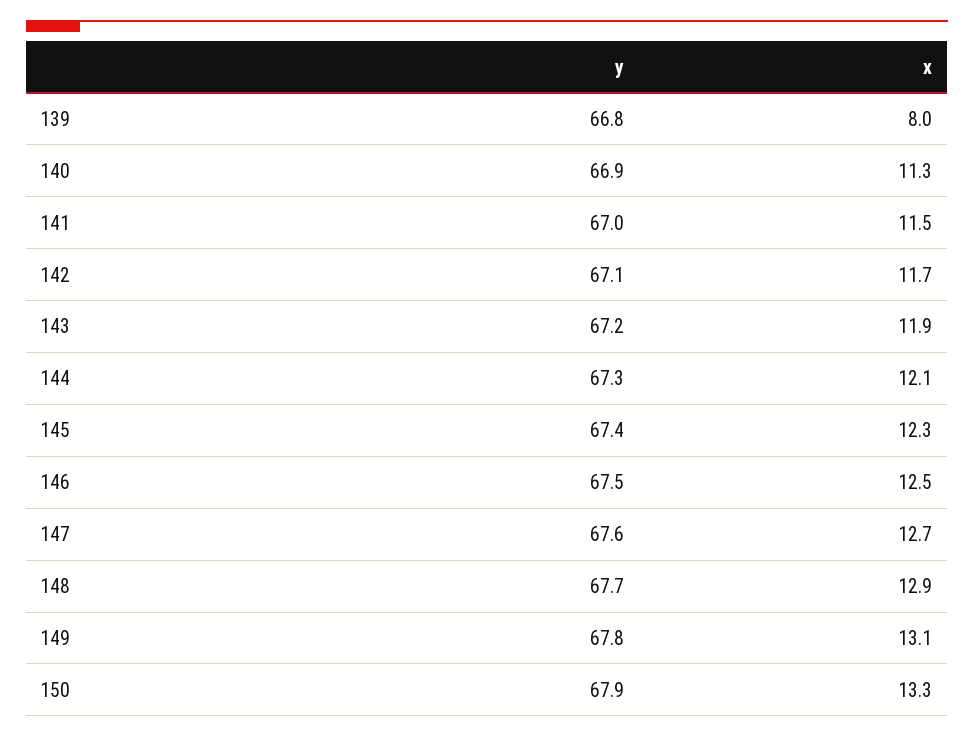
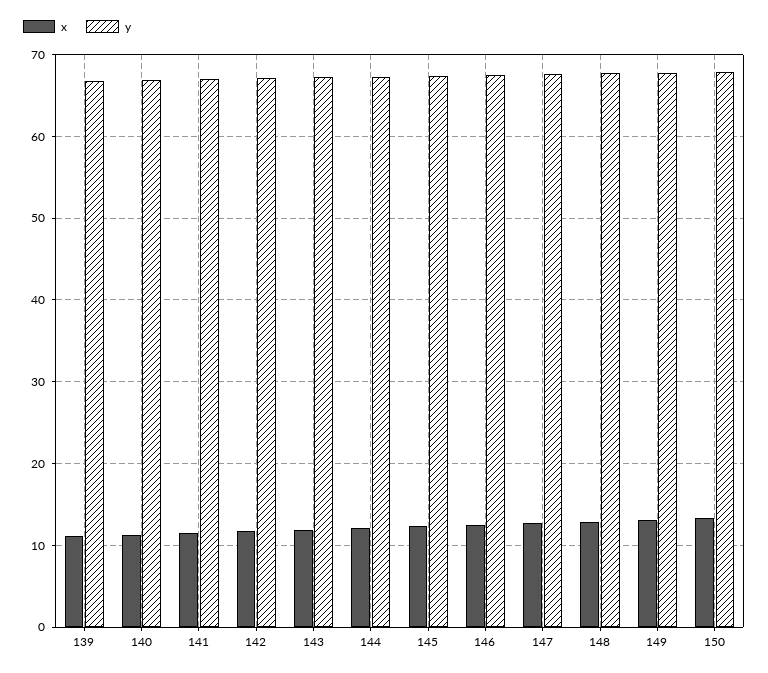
  {
    "y": {
      "139": 66.8,
      "140": 66.9,
      "141": 67,
      "142": 67.1,
      "143": 67.2,
      "144": 67.3,
      "145": 67.4,
      "146": 67.5,
      "147": 67.6,
      "148": 67.7,
      "149": 67.8,
      "150": 67.9
    },
    "x": {
-     "139": 8,
+     "139": 11,
      "140": 11.3,
      "141": 11.5,
      "142": 11.7,
      "143": 11.9,
      "144": 12.1,
      "145": 12.3,
      "146": 12.5,
      "147": 12.7,
      "148": 12.9,
      "149": 13.1,
      "150": 13.3
    }
  }

